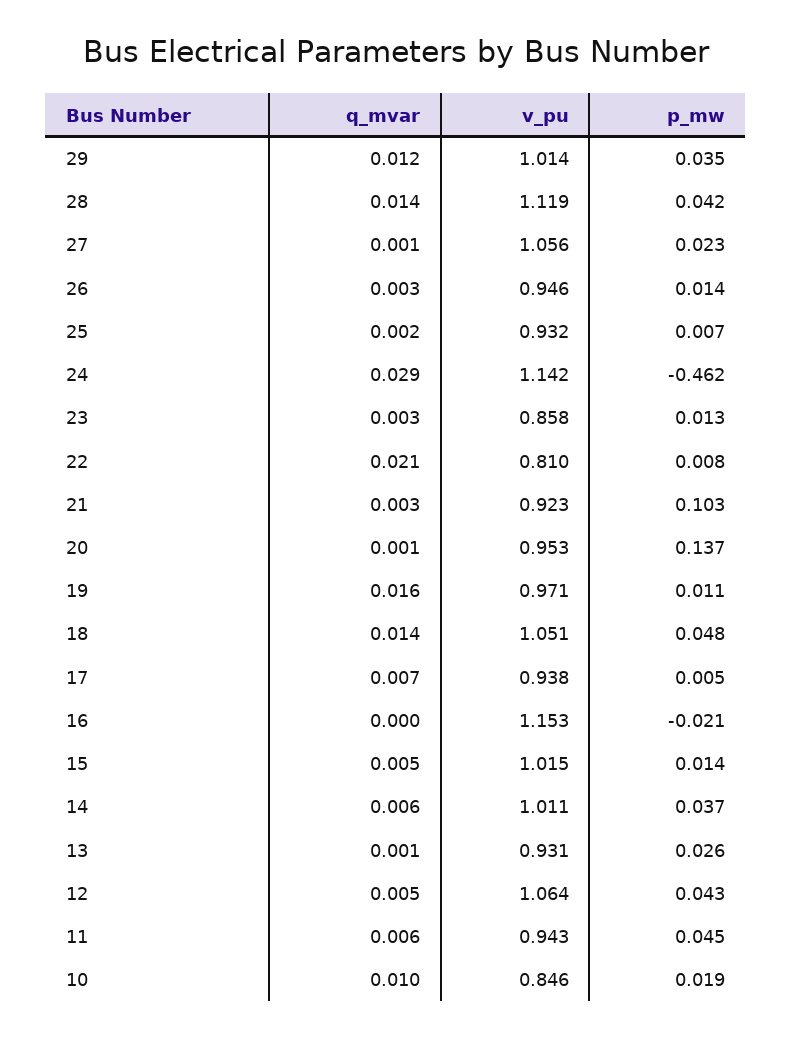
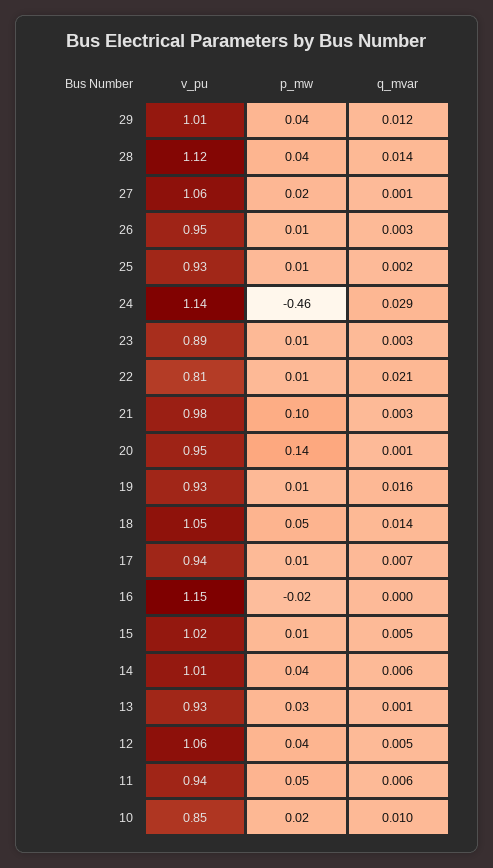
  {
    "q_mvar": {
      "29": 0.012,
      "28": 0.014,
      "27": 0.001,
      "26": 0.003,
      "25": 0.002,
      "24": 0.029,
      "23": 0.003,
      "22": 0.021,
      "21": 0.003,
      "20": 0.001,
      "19": 0.016,
      "18": 0.014,
      "17": 0.007,
      "16": 0,
      "15": 0.005,
      "14": 0.006,
      "13": 0.001,
      "12": 0.005,
      "11": 0.006,
      "10": 0.01
    },
    "v_pu": {
      "29": 1.014,
      "28": 1.119,
      "27": 1.056,
      "26": 0.946,
      "25": 0.932,
      "24": 1.142,
-     "23": 0.858,
+     "23": 0.89,
      "22": 0.81,
-     "21": 0.923,
+     "21": 0.98,
      "20": 0.953,
-     "19": 0.971,
+     "19": 0.93,
      "18": 1.051,
      "17": 0.938,
      "16": 1.153,
      "15": 1.015,
      "14": 1.011,
      "13": 0.931,
      "12": 1.064,
      "11": 0.943,
      "10": 0.846
    },
    "p_mw": {
      "29": 0.035,
      "28": 0.042,
      "27": 0.023,
      "26": 0.014,
      "25": 0.007,
      "24": -0.462,
      "23": 0.013,
      "22": 0.008,
      "21": 0.103,
      "20": 0.137,
      "19": 0.011,
      "18": 0.048,
      "17": 0.005,
      "16": -0.021,
      "15": 0.014,
      "14": 0.037,
      "13": 0.026,
      "12": 0.043,
      "11": 0.045,
      "10": 0.019
    }
  }

